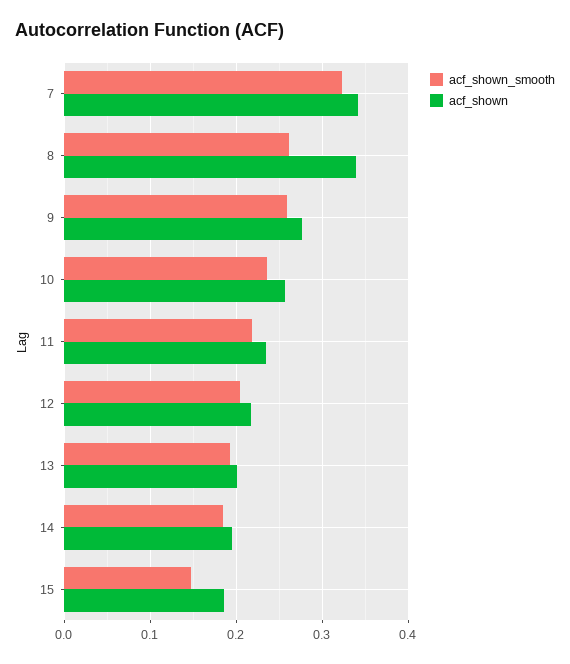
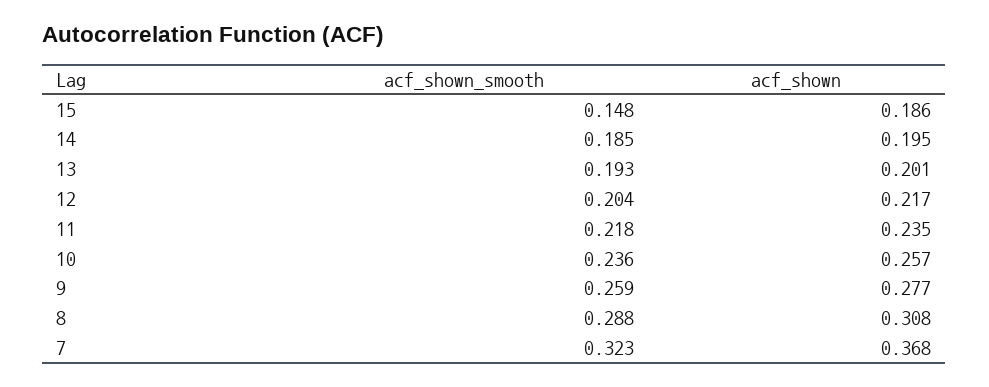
  {
    "acf_shown_smooth": {
      "7": 0.323,
-     "8": 0.26,
+     "8": 0.288,
      "9": 0.259,
      "10": 0.236,
      "11": 0.218,
      "12": 0.204,
      "13": 0.193,
      "14": 0.185,
      "15": 0.148
    },
    "acf_shown": {
-     "7": 0.34,
+     "7": 0.368,
-     "8": 0.34,
+     "8": 0.308,
      "9": 0.277,
      "10": 0.257,
      "11": 0.235,
      "12": 0.217,
      "13": 0.201,
      "14": 0.195,
      "15": 0.186
    }
  }

